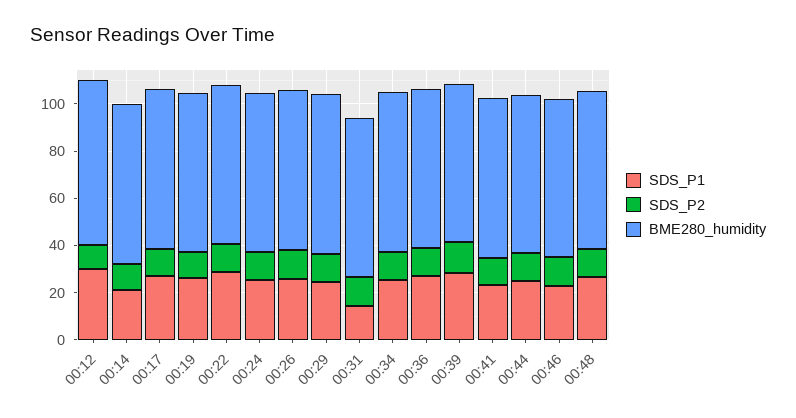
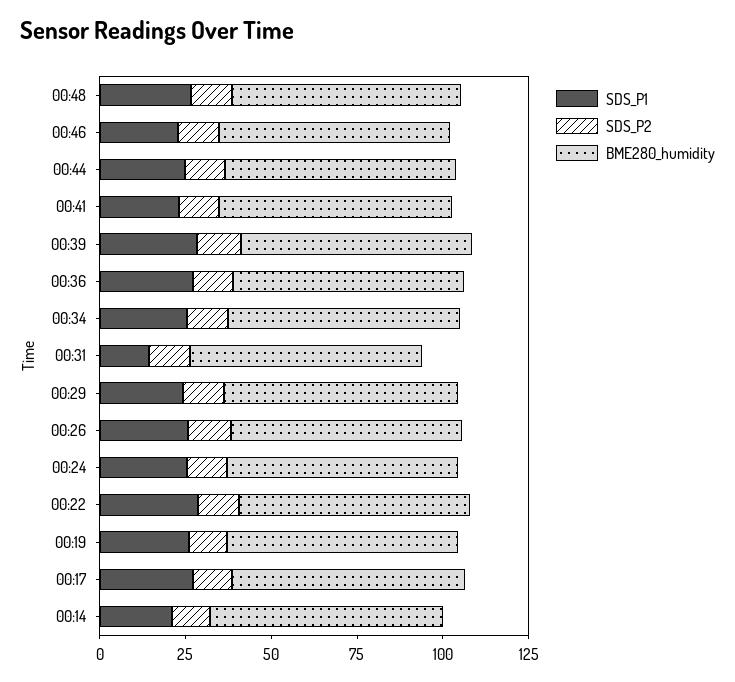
  {
    "SDS_P1": {
-     "00:12": 30,
      "00:14": 20,
      "00:17": 25,
      "00:19": 25,
      "00:22": 30,
      "00:24": 25,
      "00:26": 25,
      "00:29": 25,
      "00:31": 15,
      "00:34": 25,
      "00:36": 25,
      "00:39": 30,
      "00:41": 25,
      "00:44": 25,
      "00:46": 25,
      "00:48": 25
    },
    "SDS_P2": {
-     "00:12": 10,
      "00:14": 10,
      "00:17": 10,
      "00:19": 10,
      "00:22": 10,
      "00:24": 10,
      "00:26": 10,
      "00:29": 10,
      "00:31": 10,
      "00:34": 10,
      "00:36": 10,
      "00:39": 15,
      "00:41": 10,
      "00:44": 10,
      "00:46": 10,
      "00:48": 10
    },
    "BME280_humidity": {
-     "00:12": 70,
      "00:14": 70,
      "00:17": 70,
      "00:19": 65,
      "00:22": 65,
      "00:24": 65,
      "00:26": 65,
      "00:29": 70,
      "00:31": 70,
      "00:34": 70,
      "00:36": 65,
      "00:39": 65,
      "00:41": 70,
      "00:44": 65,
      "00:46": 65,
      "00:48": 65
    }
  }

